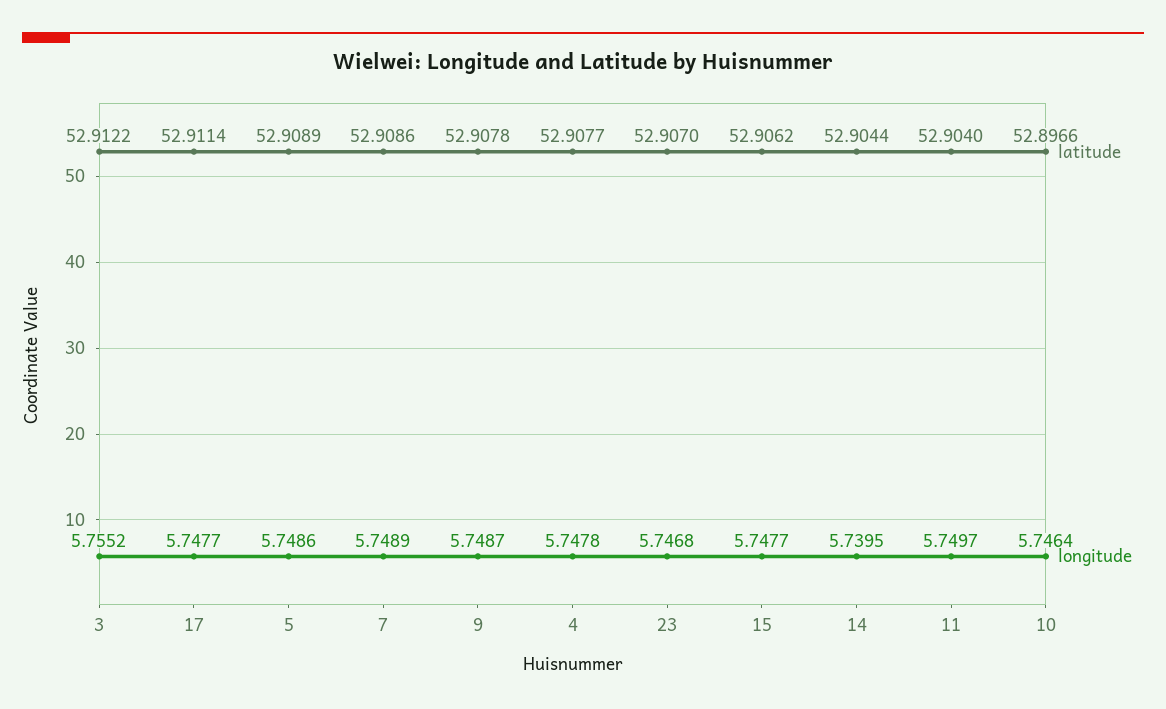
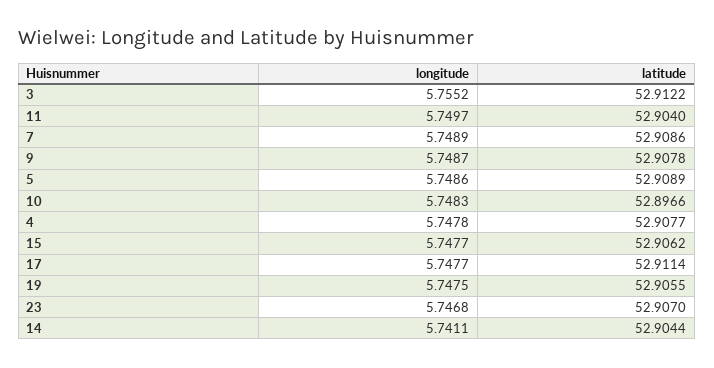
  {
    "latitude": {
      "3": 52.9122,
      "17": 52.9114,
      "5": 52.9089,
      "7": 52.9086,
      "9": 52.9078,
      "4": 52.9077,
      "23": 52.907,
      "15": 52.9062,
      "14": 52.9044,
      "11": 52.904,
-     "10": 52.8966
+     "10": 52.8966,
+     "19": 52.9055
    },
    "longitude": {
      "3": 5.7552,
      "17": 5.7477,
      "5": 5.7486,
      "7": 5.7489,
      "9": 5.7487,
      "4": 5.7478,
      "23": 5.7468,
      "15": 5.7477,
-     "14": 5.7395,
+     "14": 5.7411,
      "11": 5.7497,
-     "10": 5.7464
+     "10": 5.7483,
+     "19": 5.7475
    }
  }

